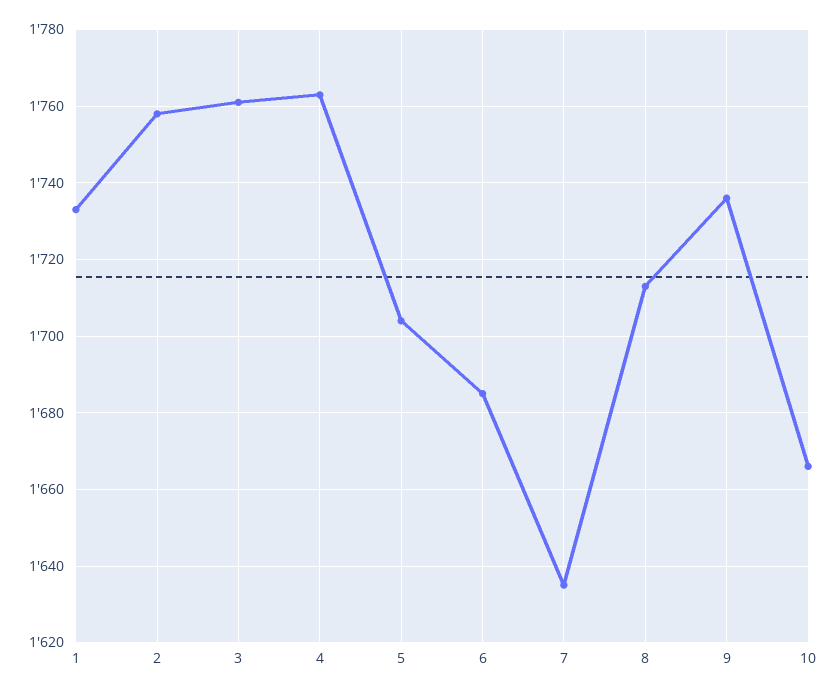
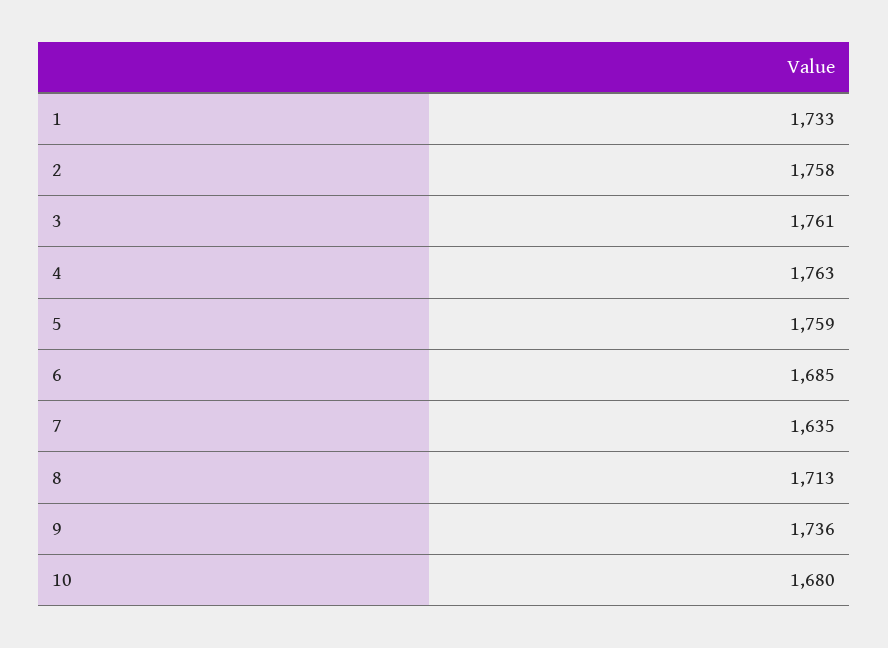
  {
    "1": 1733,
    "2": 1758,
    "3": 1761,
    "4": 1763,
-   "5": 1705,
+   "5": 1759,
    "6": 1685,
    "7": 1635,
    "8": 1713,
    "9": 1736,
-   "10": 1665
+   "10": 1680
  }

